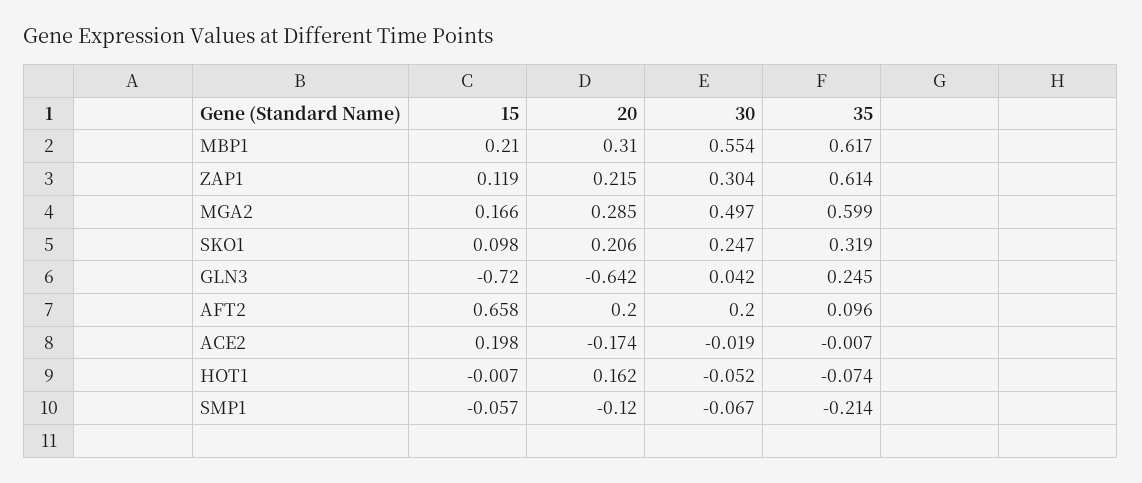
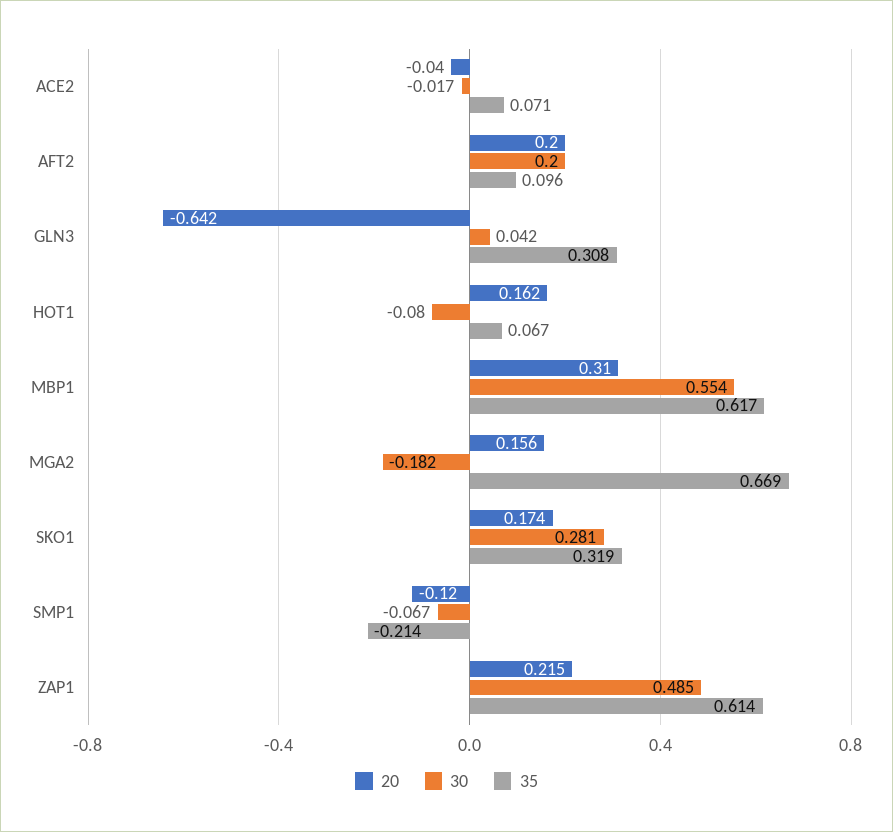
  {
-   "15": {
-     "MBP1": 0.21,
-     "ZAP1": 0.119,
-     "MGA2": 0.166,
-     "SKO1": 0.098,
-     "GLN3": -0.72,
-     "AFT2": 0.658,
-     "ACE2": 0.198,
-     "HOT1": -0.007,
-     "SMP1": -0.057
-   },
    "20": {
      "MBP1": 0.31,
      "ZAP1": 0.215,
-     "MGA2": 0.285,
+     "MGA2": 0.156,
-     "SKO1": 0.206,
+     "SKO1": 0.174,
      "GLN3": -0.642,
      "AFT2": 0.2,
-     "ACE2": -0.174,
+     "ACE2": -0.04,
      "HOT1": 0.162,
      "SMP1": -0.12
    },
    "30": {
      "MBP1": 0.554,
-     "ZAP1": 0.304,
+     "ZAP1": 0.485,
-     "MGA2": 0.497,
+     "MGA2": -0.182,
-     "SKO1": 0.247,
+     "SKO1": 0.281,
      "GLN3": 0.042,
      "AFT2": 0.2,
-     "ACE2": -0.019,
+     "ACE2": -0.017,
-     "HOT1": -0.052,
+     "HOT1": -0.08,
      "SMP1": -0.067
    },
    "35": {
      "MBP1": 0.617,
      "ZAP1": 0.614,
-     "MGA2": 0.599,
+     "MGA2": 0.669,
      "SKO1": 0.319,
-     "GLN3": 0.245,
+     "GLN3": 0.308,
      "AFT2": 0.096,
-     "ACE2": -0.007,
+     "ACE2": 0.071,
-     "HOT1": -0.074,
+     "HOT1": 0.067,
      "SMP1": -0.214
    }
  }

